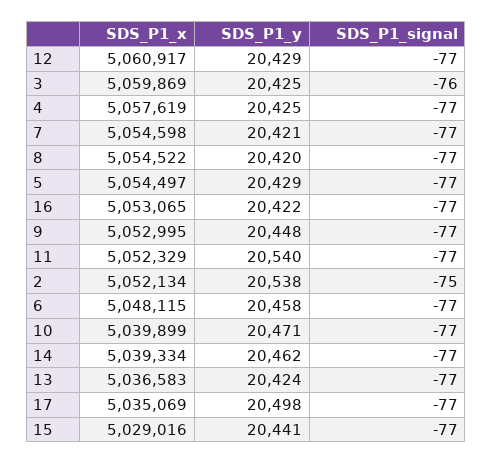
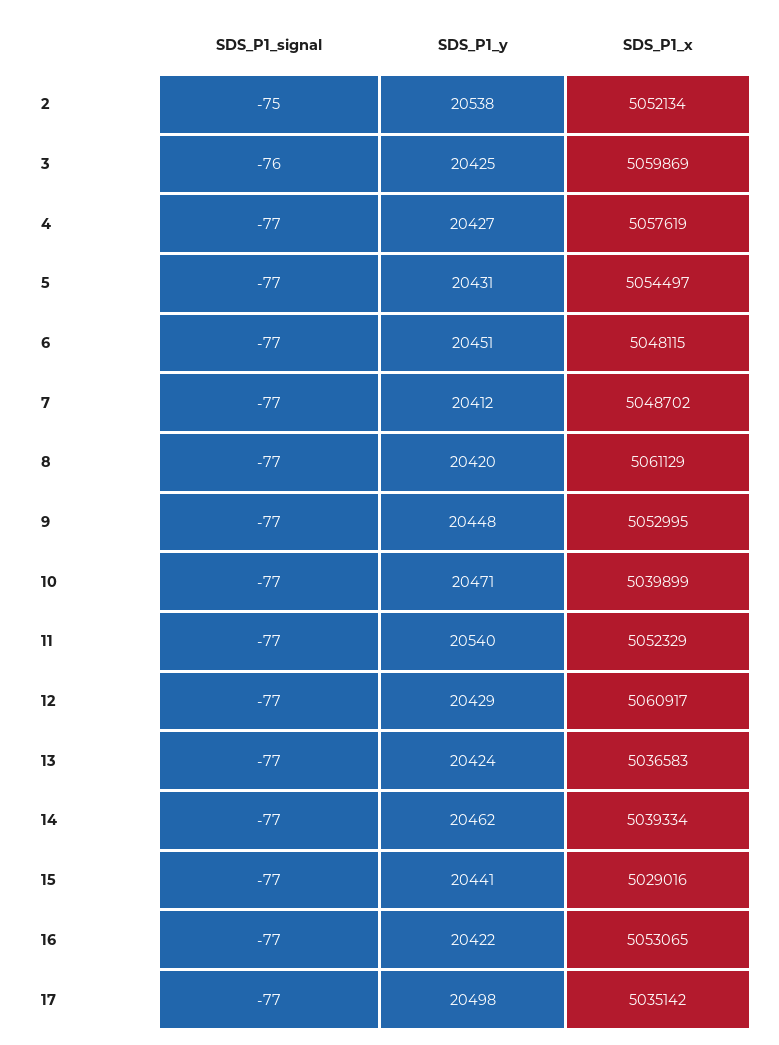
  {
    "SDS_P1_x": {
      "12": 5060917,
      "3": 5059869,
      "4": 5057619,
-     "7": 5054598,
+     "7": 5048702,
-     "8": 5054522,
+     "8": 5061129,
      "5": 5054497,
      "16": 5053065,
      "9": 5052995,
      "11": 5052329,
      "2": 5052134,
      "6": 5048115,
      "10": 5039899,
      "14": 5039334,
      "13": 5036583,
-     "17": 5035069,
+     "17": 5035142,
      "15": 5029016
    },
    "SDS_P1_y": {
      "12": 20429,
      "3": 20425,
-     "4": 20425,
+     "4": 20427,
-     "7": 20421,
+     "7": 20412,
      "8": 20420,
-     "5": 20429,
+     "5": 20431,
      "16": 20422,
      "9": 20448,
      "11": 20540,
      "2": 20538,
-     "6": 20458,
+     "6": 20451,
      "10": 20471,
      "14": 20462,
      "13": 20424,
      "17": 20498,
      "15": 20441
    },
    "SDS_P1_signal": {
      "12": -77,
      "3": -76,
      "4": -77,
      "7": -77,
      "8": -77,
      "5": -77,
      "16": -77,
      "9": -77,
      "11": -77,
      "2": -75,
      "6": -77,
      "10": -77,
      "14": -77,
      "13": -77,
      "17": -77,
      "15": -77
    }
  }

